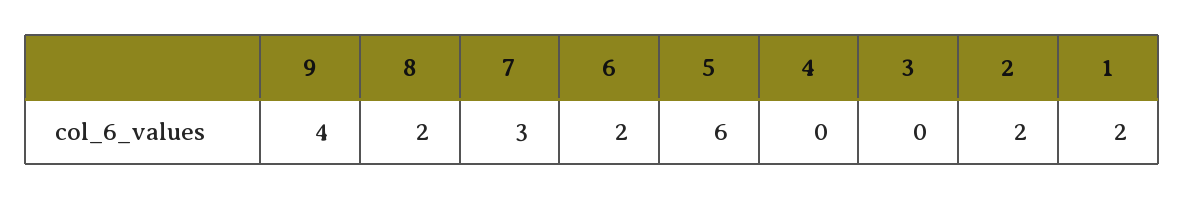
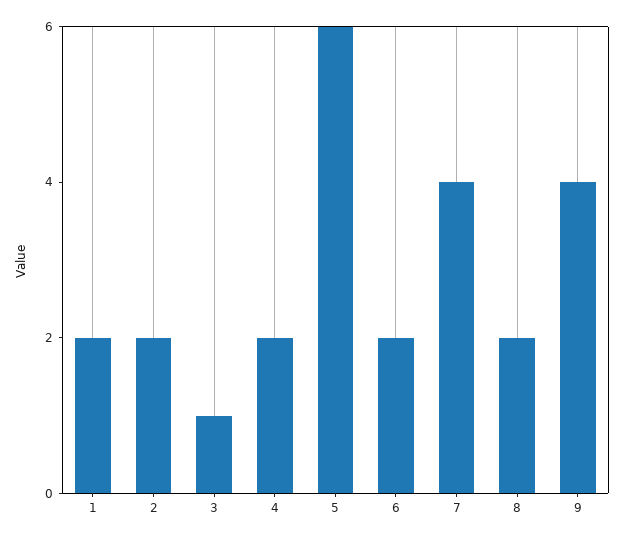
  {
    "9": 4,
    "8": 2,
-   "7": 3,
+   "7": 4,
    "6": 2,
    "5": 6,
-   "4": 0,
+   "4": 2,
-   "3": 0,
+   "3": 1,
    "2": 2,
    "1": 2
  }

